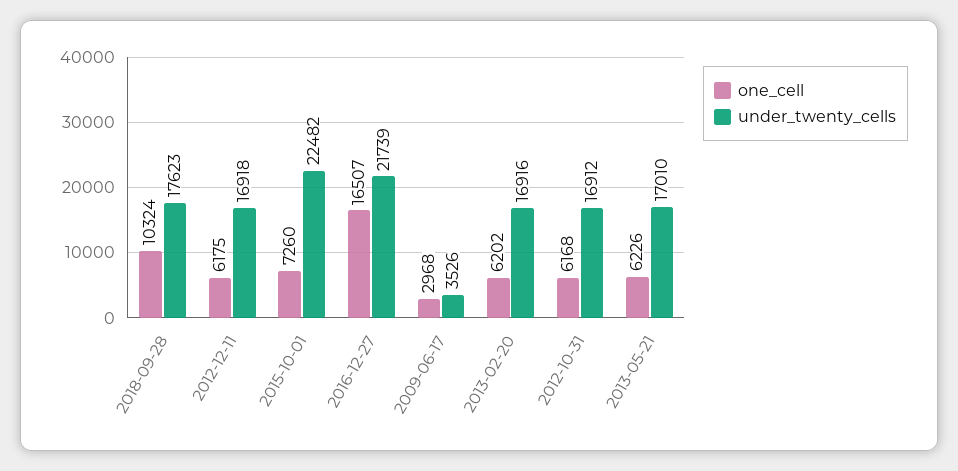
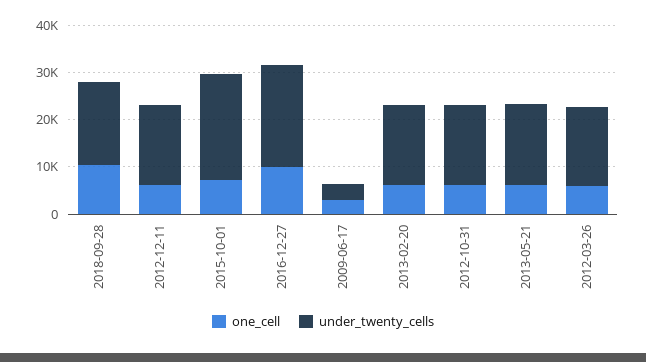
  {
    "one_cell": {
      "2018-09-28": 10324,
      "2012-12-11": 6175,
      "2015-10-01": 7260,
-     "2016-12-27": 16507,
+     "2016-12-27": 10000,
      "2009-06-17": 2968,
      "2013-02-20": 6202,
      "2012-10-31": 6168,
-     "2013-05-21": 6226
+     "2013-05-21": 6226,
+     "2012-03-26": 6000
    },
    "under_twenty_cells": {
      "2018-09-28": 17623,
      "2012-12-11": 16918,
      "2015-10-01": 22482,
      "2016-12-27": 21739,
      "2009-06-17": 3526,
      "2013-02-20": 16916,
      "2012-10-31": 16912,
-     "2013-05-21": 17010
+     "2013-05-21": 17010,
+     "2012-03-26": 16000
    }
  }

